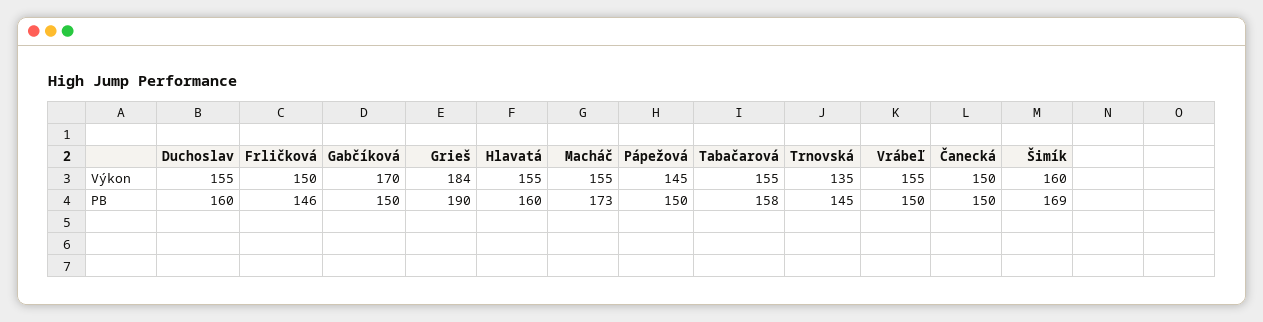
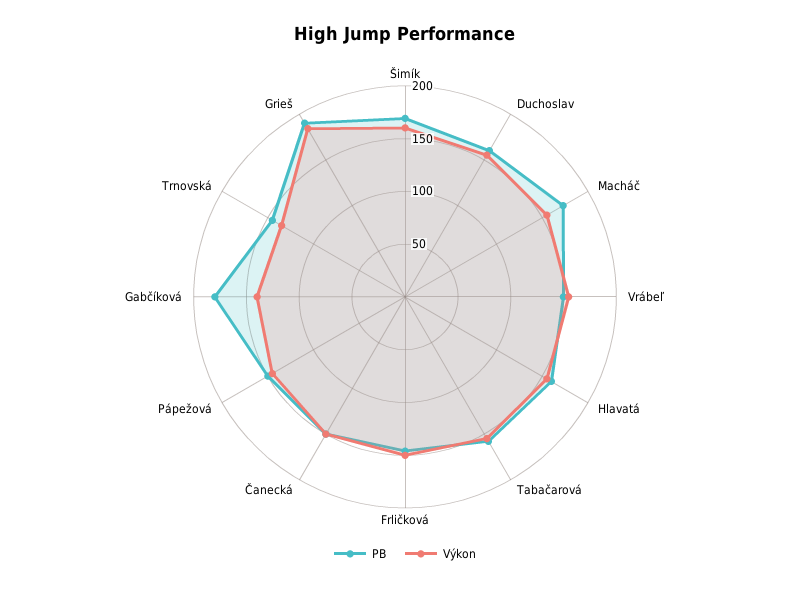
  {
    "Výkon": {
      "Duchoslav": 155,
      "Frličková": 150,
-     "Gabčíková": 170,
+     "Gabčíková": 140,
      "Grieš": 184,
      "Hlavatá": 155,
      "Macháč": 155,
      "Pápežová": 145,
      "Tabačarová": 155,
      "Trnovská": 135,
      "Vrábeľ": 155,
      "Čanecká": 150,
      "Šimík": 160
    },
    "PB": {
      "Duchoslav": 160,
      "Frličková": 146,
-     "Gabčíková": 150,
+     "Gabčíková": 180,
      "Grieš": 190,
      "Hlavatá": 160,
      "Macháč": 173,
      "Pápežová": 150,
      "Tabačarová": 158,
      "Trnovská": 145,
      "Vrábeľ": 150,
      "Čanecká": 150,
      "Šimík": 169
    }
  }

